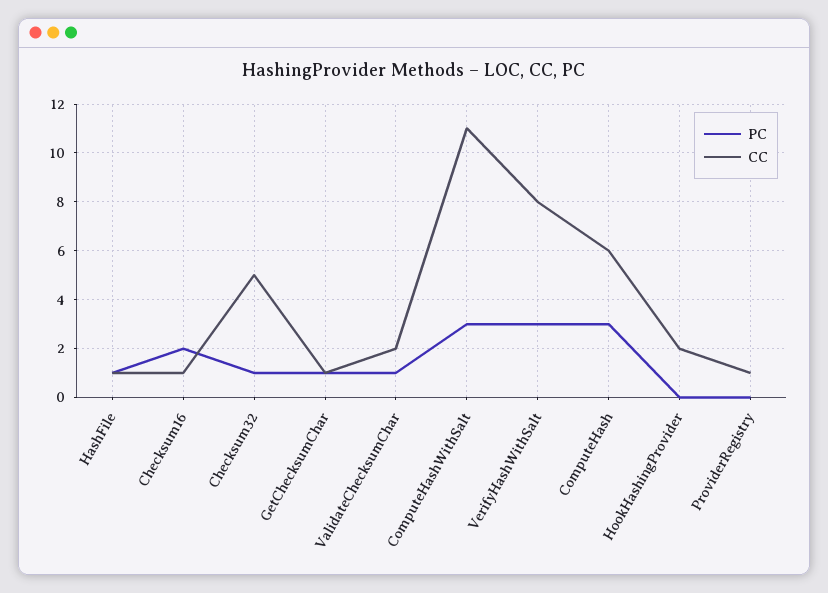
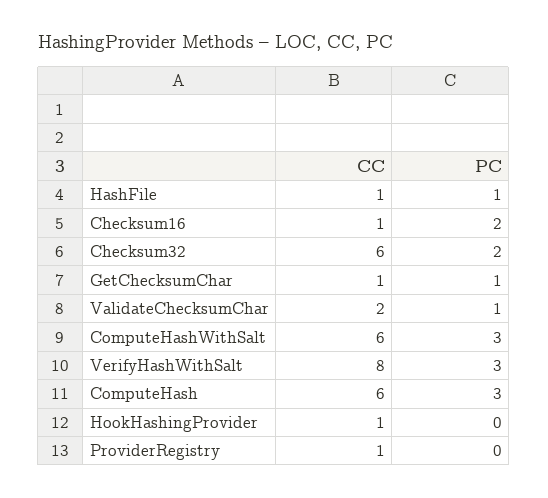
  {
    "PC": {
      "HashFile": 1,
      "Checksum16": 2,
-     "Checksum32": 1,
+     "Checksum32": 2,
      "GetChecksumChar": 1,
      "ValidateChecksumChar": 1,
      "ComputeHashWithSalt": 3,
      "VerifyHashWithSalt": 3,
      "ComputeHash": 3,
      "HookHashingProvider": 0,
      "ProviderRegistry": 0
    },
    "CC": {
      "HashFile": 1,
      "Checksum16": 1,
-     "Checksum32": 5,
+     "Checksum32": 6,
      "GetChecksumChar": 1,
      "ValidateChecksumChar": 2,
-     "ComputeHashWithSalt": 11,
+     "ComputeHashWithSalt": 6,
      "VerifyHashWithSalt": 8,
      "ComputeHash": 6,
-     "HookHashingProvider": 2,
+     "HookHashingProvider": 1,
      "ProviderRegistry": 1
    }
  }

